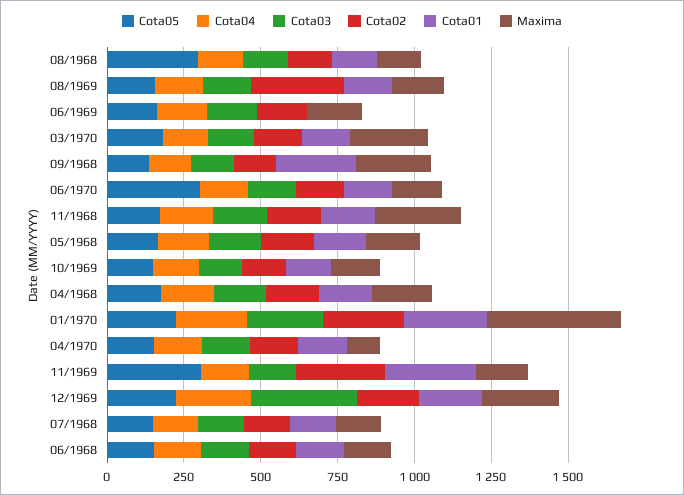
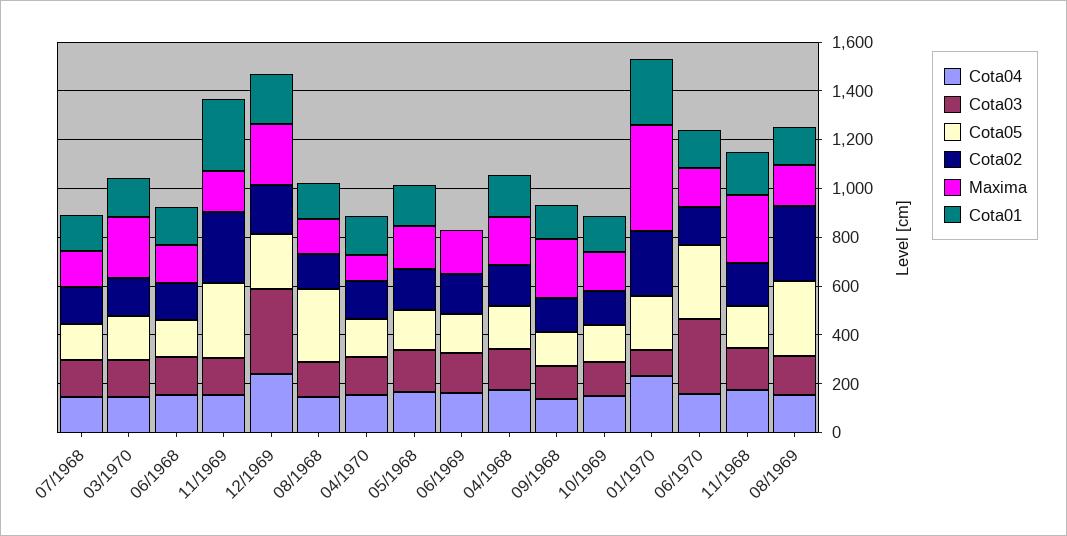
  {
    "Cota05": {
      "08/1968": 300,
-     "08/1969": 150,
+     "08/1969": 300,
      "06/1969": 150,
      "03/1970": 200,
      "09/1968": 150,
      "06/1970": 300,
      "11/1968": 150,
      "05/1968": 150,
      "10/1969": 150,
      "04/1968": 150,
      "01/1970": 200,
      "04/1970": 150,
      "11/1969": 300,
      "12/1969": 250,
      "07/1968": 150,
      "06/1968": 150
    },
    "Cota04": {
      "08/1968": 150,
      "08/1969": 150,
      "06/1969": 150,
      "03/1970": 150,
      "09/1968": 150,
      "06/1970": 150,
      "11/1968": 150,
      "05/1968": 150,
      "10/1969": 150,
      "04/1968": 150,
      "01/1970": 250,
      "04/1970": 150,
      "11/1969": 150,
      "12/1969": 250,
      "07/1968": 150,
      "06/1968": 150
    },
    "Cota03": {
      "08/1968": 150,
      "08/1969": 150,
      "06/1969": 150,
      "03/1970": 150,
      "09/1968": 150,
-     "06/1970": 150,
+     "06/1970": 300,
      "11/1968": 150,
      "05/1968": 150,
      "10/1969": 150,
      "04/1968": 150,
-     "01/1970": 250,
+     "01/1970": 100,
      "04/1970": 150,
      "11/1969": 150,
      "12/1969": 350,
      "07/1968": 150,
      "06/1968": 150
    },
    "Cota02": {
      "08/1968": 150,
      "08/1969": 300,
      "06/1969": 150,
      "03/1970": 150,
      "09/1968": 150,
      "06/1970": 150,
      "11/1968": 200,
      "05/1968": 150,
      "10/1969": 150,
      "04/1968": 150,
      "01/1970": 250,
      "04/1970": 150,
      "11/1969": 300,
      "12/1969": 200,
      "07/1968": 150,
      "06/1968": 150
    },
    "Cota01": {
      "08/1968": 150,
      "08/1969": 150,
      "06/1969": 0,
      "03/1970": 150,
-     "09/1968": 250,
+     "09/1968": 150,
      "06/1970": 150,
      "11/1968": 200,
      "05/1968": 150,
      "10/1969": 150,
      "04/1968": 150,
      "01/1970": 250,
      "04/1970": 150,
      "11/1969": 300,
      "12/1969": 200,
      "07/1968": 150,
      "06/1968": 150
    },
    "Maxima": {
      "08/1968": 150,
      "08/1969": 150,
      "06/1969": 200,
      "03/1970": 250,
      "09/1968": 250,
      "06/1970": 150,
      "11/1968": 300,
      "05/1968": 150,
      "10/1969": 150,
      "04/1968": 200,
      "01/1970": 450,
      "04/1970": 100,
      "11/1969": 150,
      "12/1969": 250,
      "07/1968": 150,
      "06/1968": 150
    }
  }

